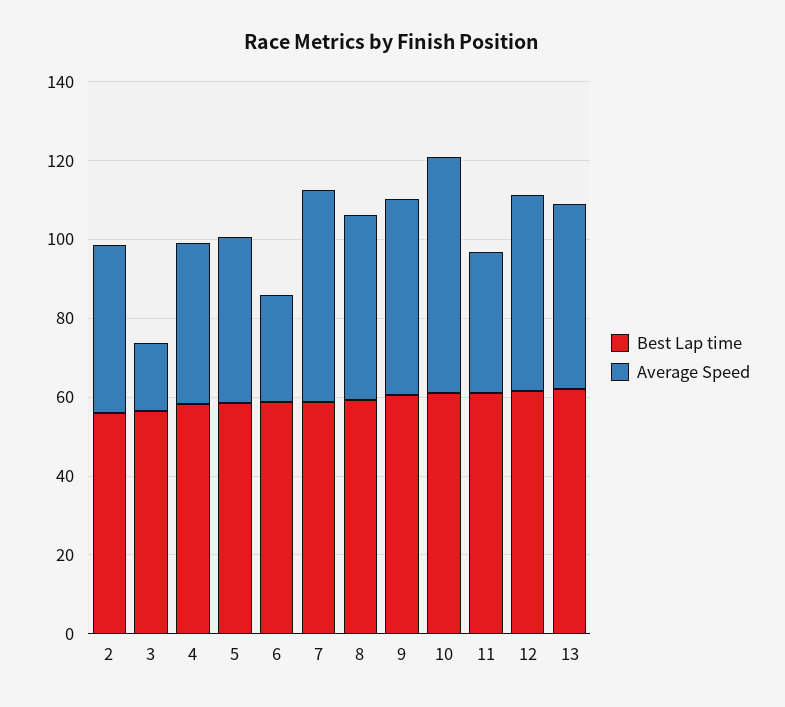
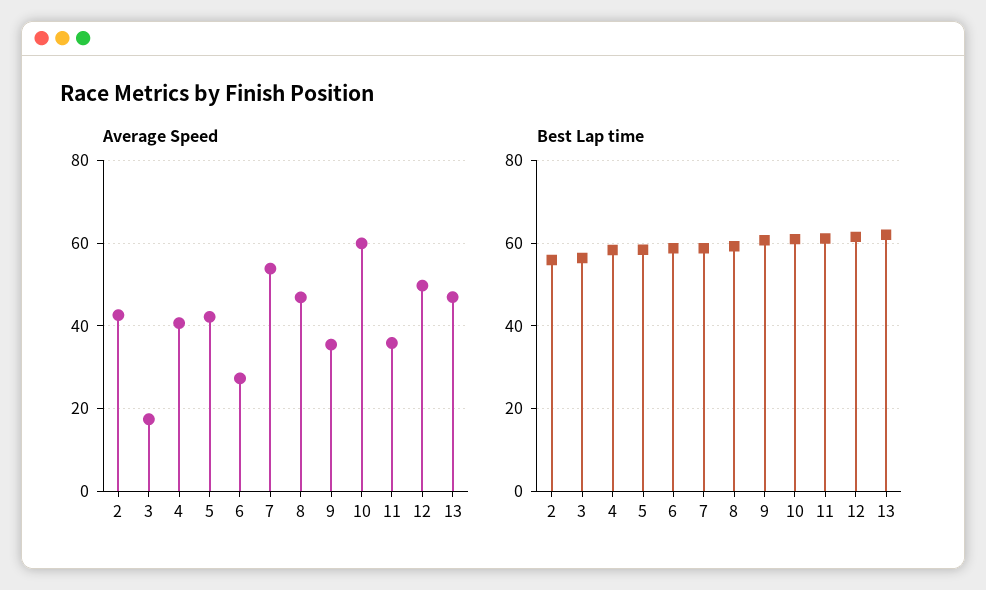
  {
    "Best Lap time": {
      "2": 56,
      "3": 56,
      "4": 58,
      "5": 58,
      "6": 58,
      "7": 58,
      "8": 60,
      "9": 60,
      "10": 60,
      "11": 62,
      "12": 62,
      "13": 62
    },
    "Average Speed": {
      "2": 42,
      "3": 18,
      "4": 40,
      "5": 42,
      "6": 28,
      "7": 54,
      "8": 46,
-     "9": 50,
+     "9": 36,
      "10": 60,
      "11": 36,
      "12": 50,
      "13": 46
    }
  }

